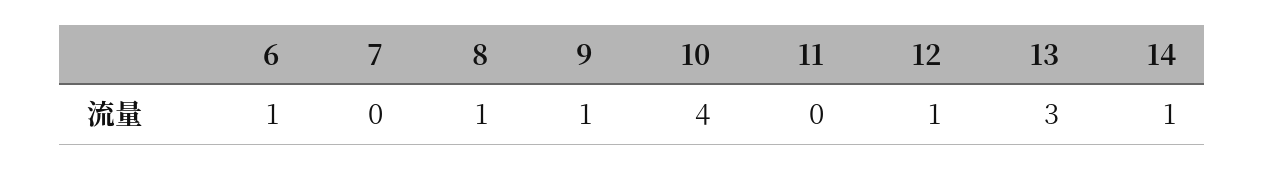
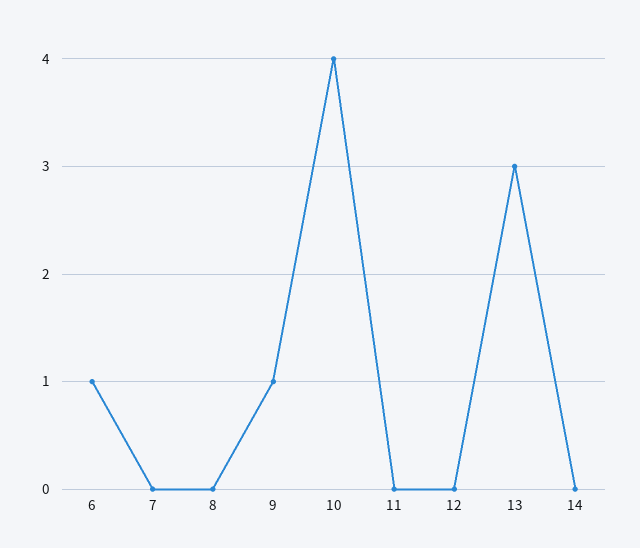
  {
    "6": 1,
    "7": 0,
-   "8": 1,
+   "8": 0,
    "9": 1,
    "10": 4,
    "11": 0,
-   "12": 1,
+   "12": 0,
    "13": 3,
-   "14": 1
+   "14": 0
  }

